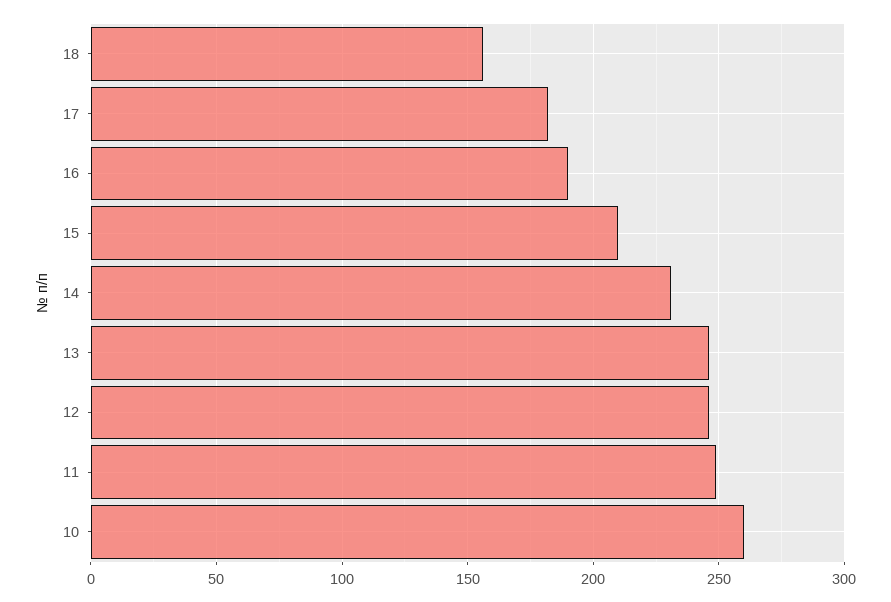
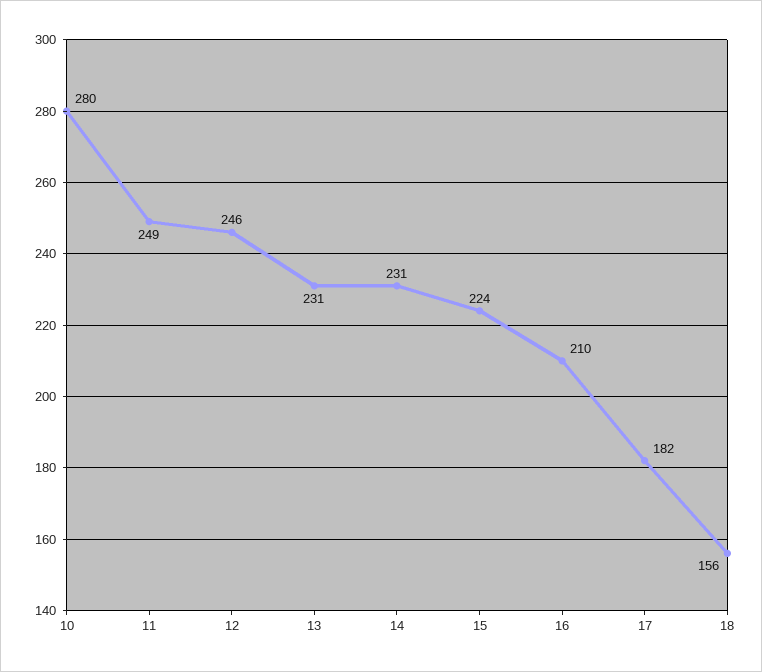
  {
    "18": 156,
    "17": 182,
-   "16": 190,
+   "16": 210,
-   "15": 210,
+   "15": 224,
    "14": 231,
-   "13": 245,
+   "13": 231,
    "12": 246,
    "11": 249,
-   "10": 260
+   "10": 280
  }

